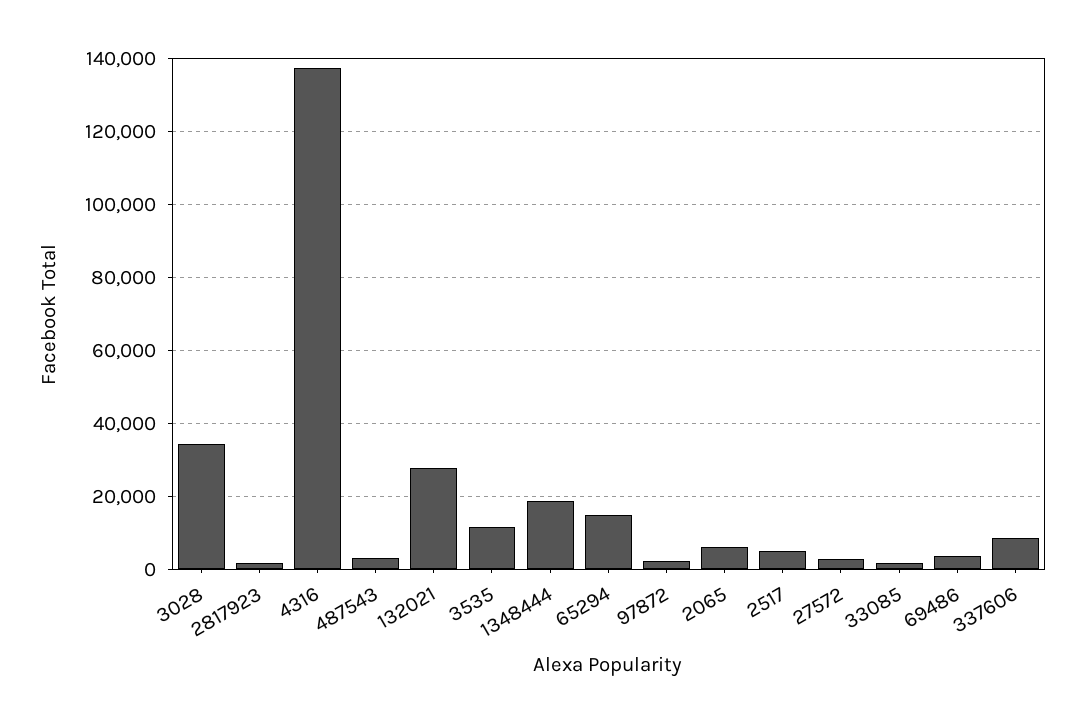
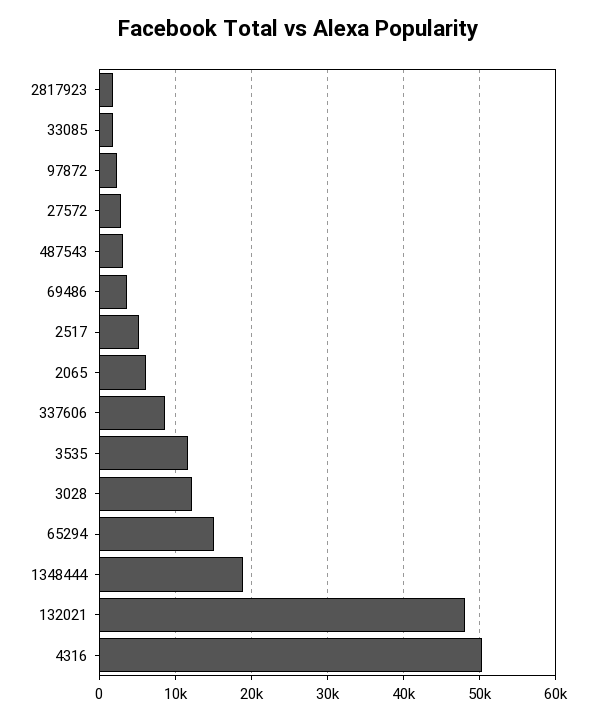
  {
-   "3028": 34000,
+   "3028": 12000,
    "2817923": 2000,
-   "4316": 138000,
+   "4316": 50000,
    "487543": 3000,
-   "132021": 28000,
+   "132021": 48000,
    "3535": 12000,
    "1348444": 19000,
    "65294": 15000,
    "97872": 2000,
    "2065": 6000,
    "2517": 5000,
    "27572": 3000,
    "33085": 2000,
    "69486": 4000,
    "337606": 9000
  }

